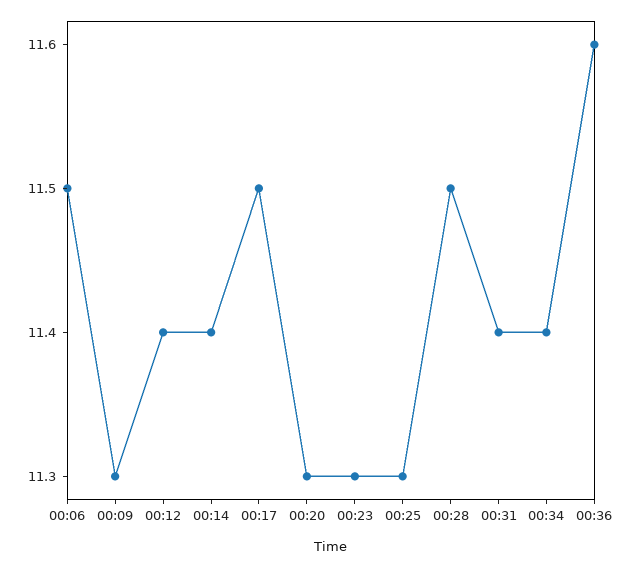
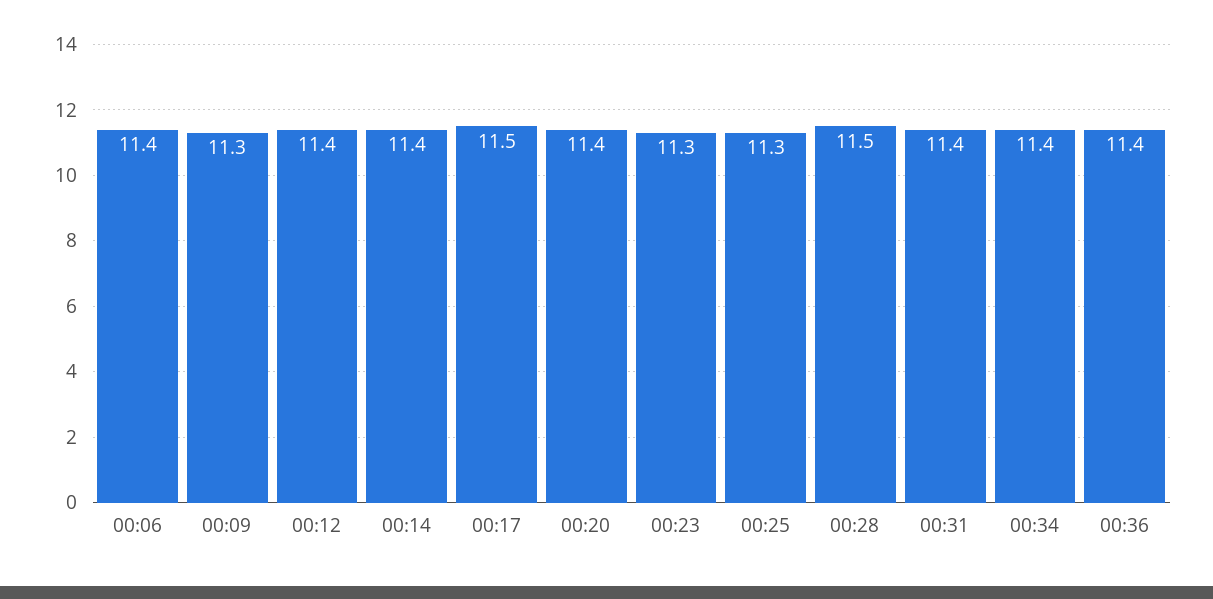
  {
-   "00:06": 11.5,
+   "00:06": 11.4,
    "00:09": 11.3,
    "00:12": 11.4,
    "00:14": 11.4,
    "00:17": 11.5,
-   "00:20": 11.3,
+   "00:20": 11.4,
    "00:23": 11.3,
    "00:25": 11.3,
    "00:28": 11.5,
    "00:31": 11.4,
    "00:34": 11.4,
-   "00:36": 11.6
+   "00:36": 11.4
  }

